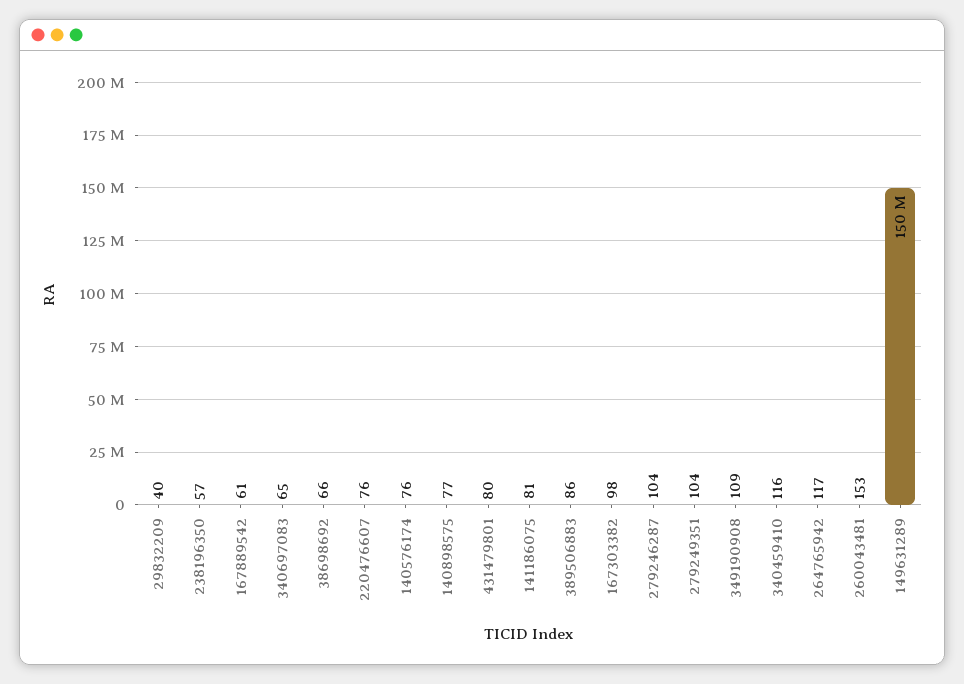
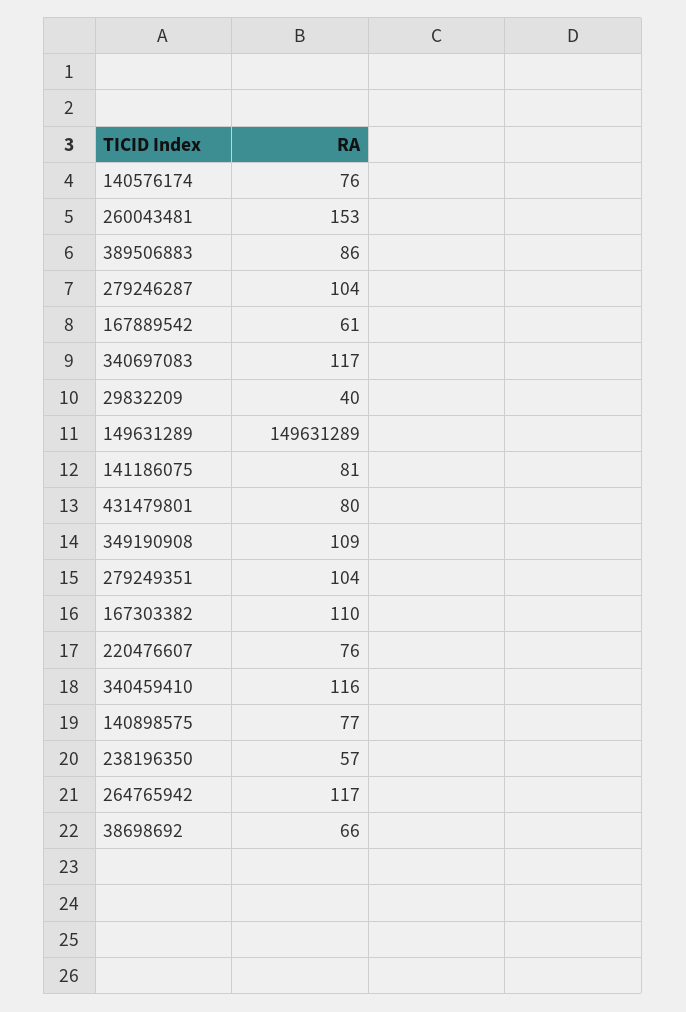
  {
    "29832209": 40,
    "238196350": 57,
    "167889542": 61,
-   "340697083": 65,
+   "340697083": 117,
    "38698692": 66,
    "220476607": 76,
    "140576174": 76,
    "140898575": 77,
    "431479801": 80,
    "141186075": 81,
    "389506883": 86,
-   "167303382": 98,
+   "167303382": 110,
    "279246287": 104,
    "279249351": 104,
    "349190908": 109,
    "340459410": 116,
    "264765942": 117,
    "260043481": 153,
    "149631289": 149631289
  }

